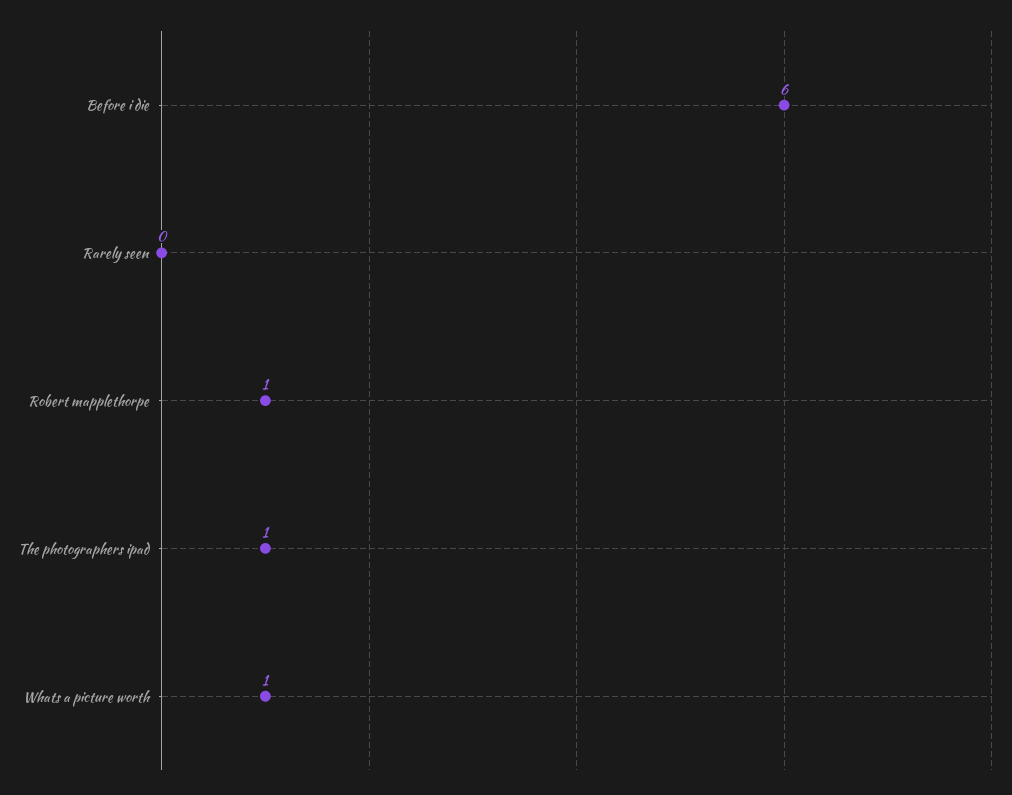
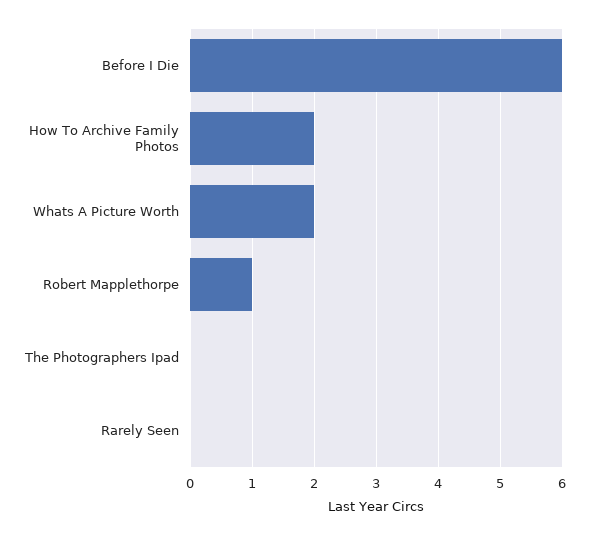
  {
    "Before i die": 6,
    "Rarely seen": 0,
    "Robert mapplethorpe": 1,
-   "The photographers ipad": 1,
+   "The photographers ipad": 0,
-   "Whats a picture worth": 1
+   "Whats a picture worth": 2,
+   "How To Archive Family Photos": 2
  }

